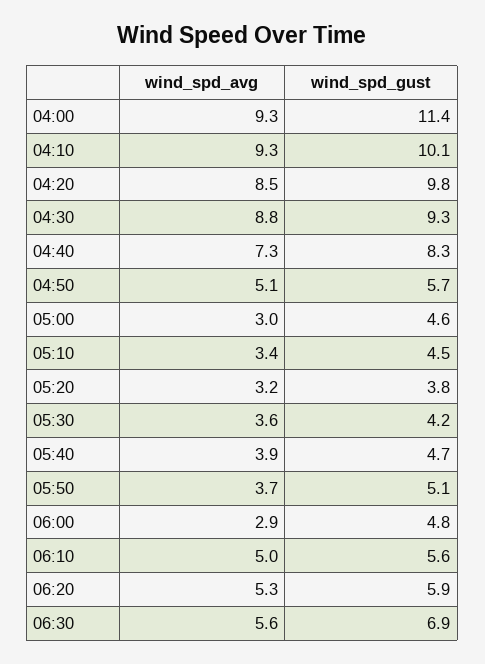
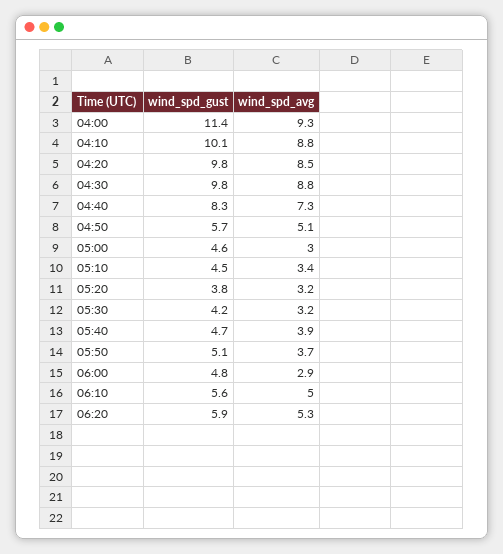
  {
    "wind_spd_avg": {
      "04:00": 9.3,
-     "04:10": 9.3,
+     "04:10": 8.8,
      "04:20": 8.5,
      "04:30": 8.8,
      "04:40": 7.3,
      "04:50": 5.1,
      "05:00": 3,
      "05:10": 3.4,
      "05:20": 3.2,
-     "05:30": 3.6,
+     "05:30": 3.2,
      "05:40": 3.9,
      "05:50": 3.7,
      "06:00": 2.9,
      "06:10": 5,
-     "06:20": 5.3,
+     "06:20": 5.3
-     "06:30": 5.6
    },
    "wind_spd_gust": {
      "04:00": 11.4,
      "04:10": 10.1,
      "04:20": 9.8,
-     "04:30": 9.3,
+     "04:30": 9.8,
      "04:40": 8.3,
      "04:50": 5.7,
      "05:00": 4.6,
      "05:10": 4.5,
      "05:20": 3.8,
      "05:30": 4.2,
      "05:40": 4.7,
      "05:50": 5.1,
      "06:00": 4.8,
      "06:10": 5.6,
-     "06:20": 5.9,
+     "06:20": 5.9
-     "06:30": 6.9
    }
  }

